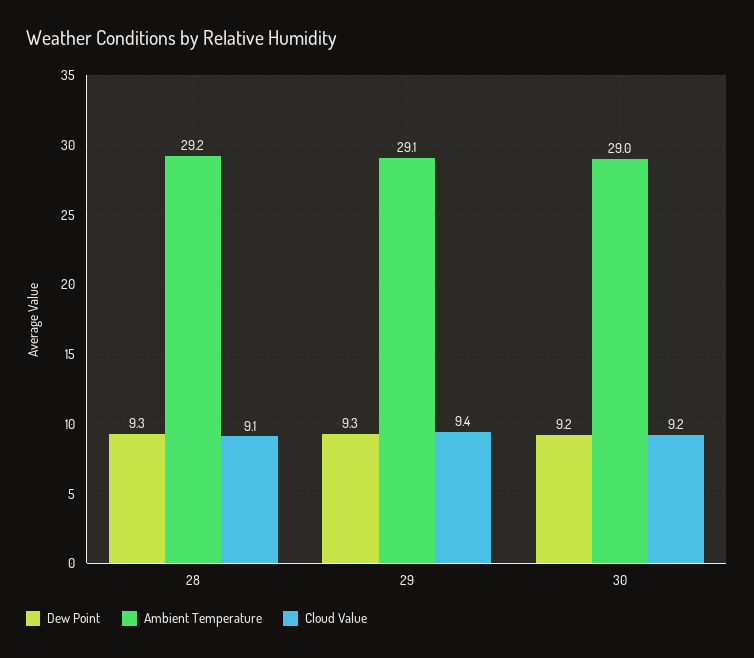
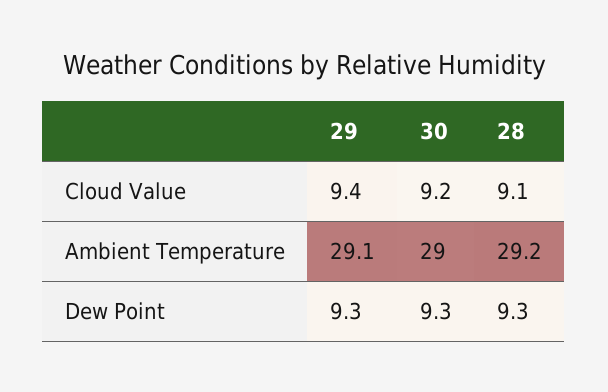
  {
    "Dew Point": {
      "28": 9.3,
      "29": 9.3,
-     "30": 9.2
+     "30": 9.3
    },
    "Ambient Temperature": {
      "28": 29.2,
      "29": 29.1,
      "30": 29
    },
    "Cloud Value": {
      "28": 9.1,
      "29": 9.4,
      "30": 9.2
    }
  }

